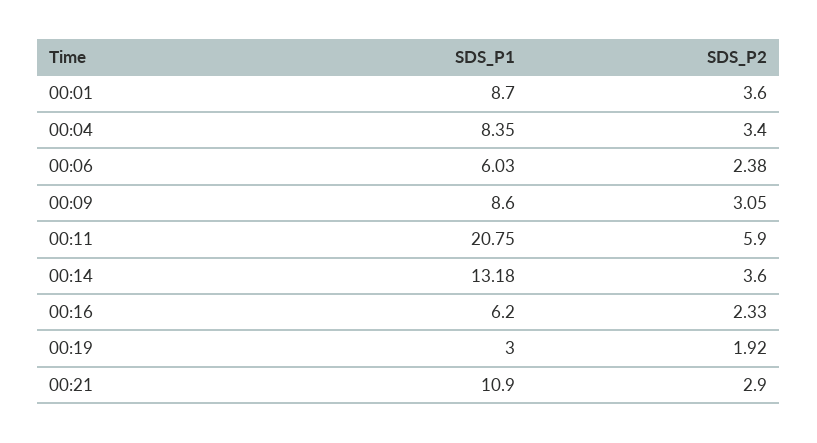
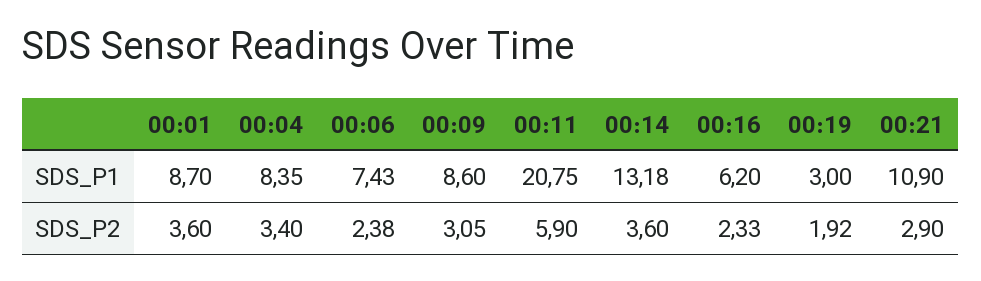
  {
    "SDS_P1": {
      "00:01": 8.7,
      "00:04": 8.35,
-     "00:06": 6.03,
+     "00:06": 7.43,
      "00:09": 8.6,
      "00:11": 20.75,
      "00:14": 13.18,
      "00:16": 6.2,
      "00:19": 3,
      "00:21": 10.9
    },
    "SDS_P2": {
      "00:01": 3.6,
      "00:04": 3.4,
      "00:06": 2.38,
      "00:09": 3.05,
      "00:11": 5.9,
      "00:14": 3.6,
      "00:16": 2.33,
      "00:19": 1.92,
      "00:21": 2.9
    }
  }

